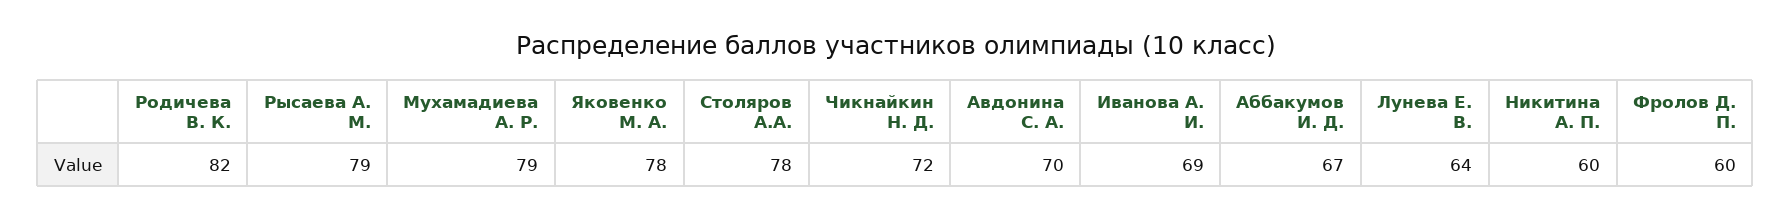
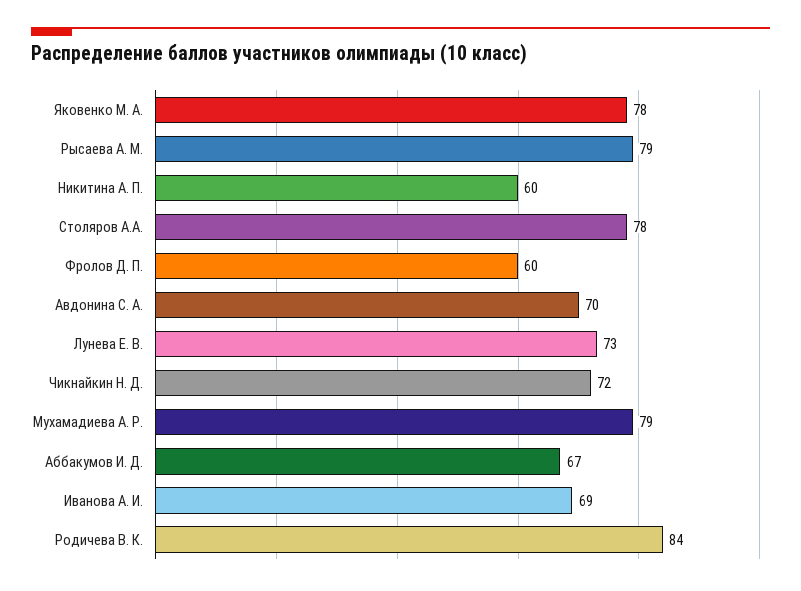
  {
-   "Родичева В. К.": 82,
+   "Родичева В. К.": 84,
    "Рысаева А. М.": 79,
    "Мухамадиева А. Р.": 79,
    "Яковенко М. А.": 78,
    "Столяров А.А.": 78,
    "Чикнайкин Н. Д.": 72,
    "Авдонина С. А.": 70,
    "Иванова А. И.": 69,
    "Аббакумов И. Д.": 67,
-   "Лунева Е. В.": 64,
+   "Лунева Е. В.": 73,
    "Никитина А. П.": 60,
    "Фролов Д. П.": 60
  }

